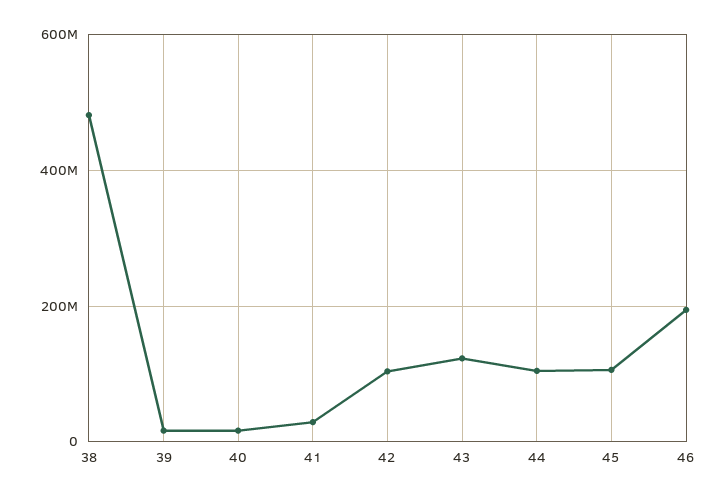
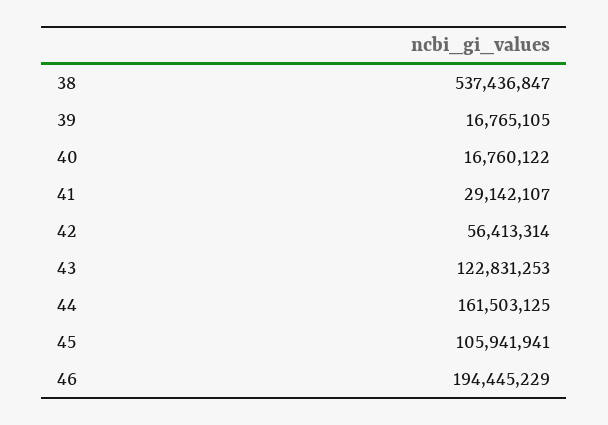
  {
-   "38": 480000000,
+   "38": 537436847,
    "39": 16765105,
    "40": 16760122,
    "41": 29142107,
-   "42": 100000000,
+   "42": 56413314,
    "43": 122831253,
-   "44": 100000000,
+   "44": 161503125,
    "45": 105941941,
    "46": 194445229
  }

